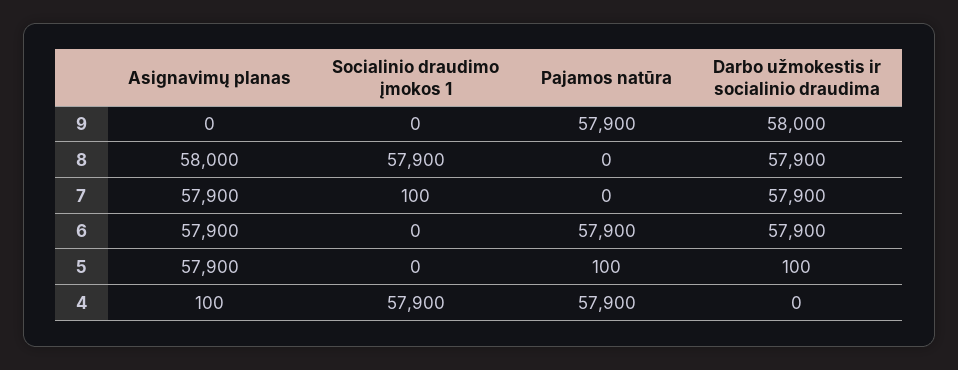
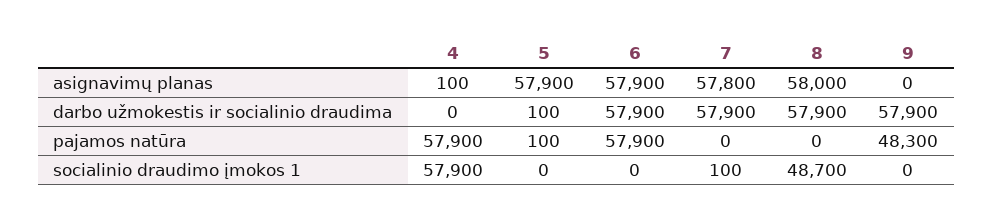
  {
    "Asignavimų planas": {
      "9": 0,
      "8": 58000,
-     "7": 57900,
+     "7": 57800,
      "6": 57900,
      "5": 57900,
      "4": 100
    },
    "Socialinio draudimo įmokos 1": {
      "9": 0,
-     "8": 57900,
+     "8": 48700,
      "7": 100,
      "6": 0,
      "5": 0,
      "4": 57900
    },
    "Pajamos natūra": {
-     "9": 57900,
+     "9": 48300,
      "8": 0,
      "7": 0,
      "6": 57900,
      "5": 100,
      "4": 57900
    },
    "Darbo užmokestis ir socialinio draudima": {
-     "9": 58000,
+     "9": 57900,
      "8": 57900,
      "7": 57900,
      "6": 57900,
      "5": 100,
      "4": 0
    }
  }

